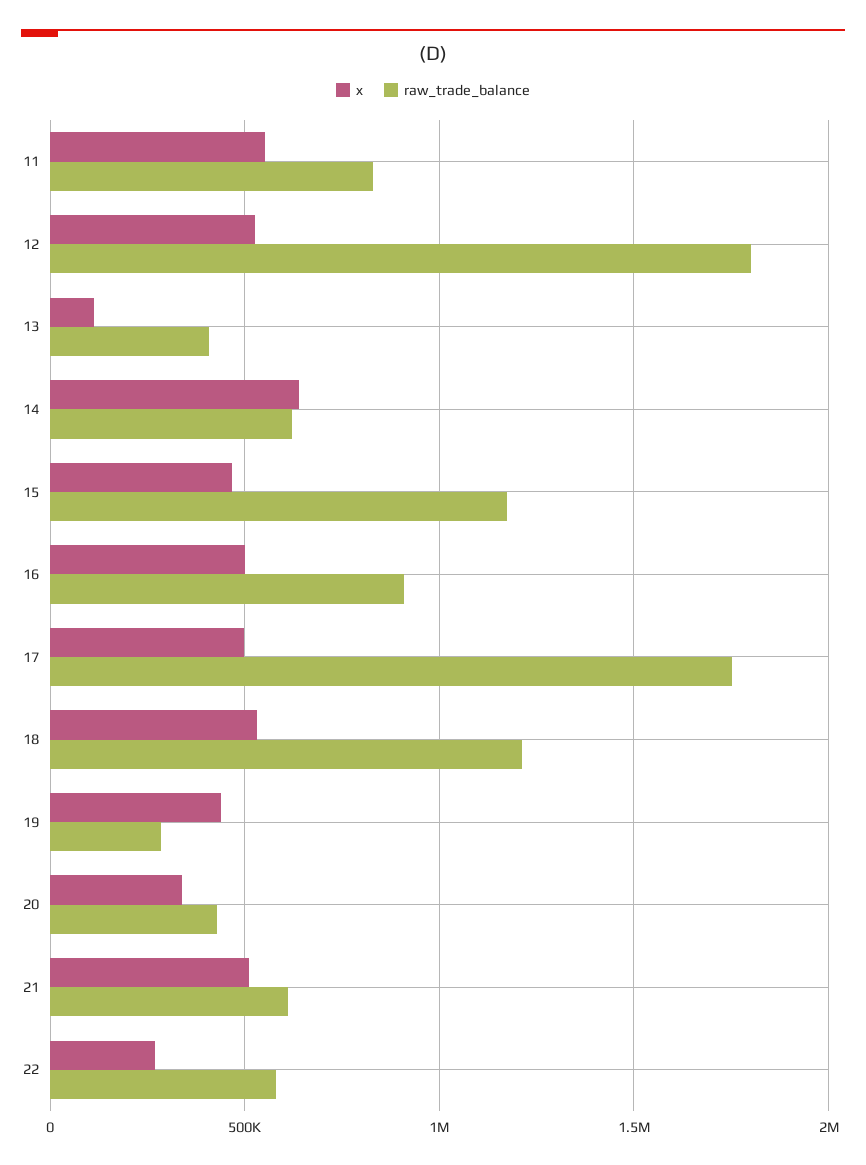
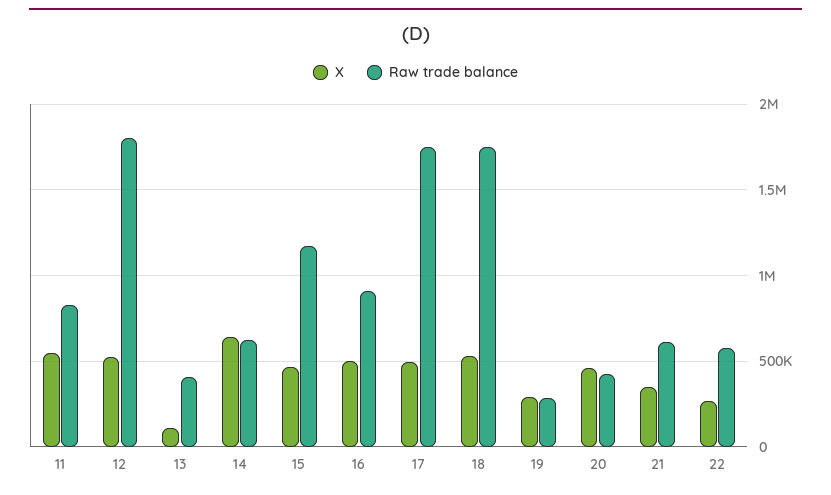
  {
    "x": {
      "11": 550000,
      "12": 550000,
      "13": 100000,
      "14": 650000,
      "15": 450000,
      "16": 500000,
      "17": 500000,
      "18": 550000,
-     "19": 450000,
+     "19": 300000,
-     "20": 350000,
+     "20": 450000,
-     "21": 500000,
+     "21": 350000,
      "22": 250000
    },
    "raw_trade_balance": {
      "11": 850000,
      "12": 1800000,
      "13": 400000,
      "14": 600000,
      "15": 1150000,
      "16": 900000,
      "17": 1750000,
-     "18": 1200000,
+     "18": 1750000,
      "19": 300000,
      "20": 450000,
      "21": 600000,
      "22": 600000
    }
  }

